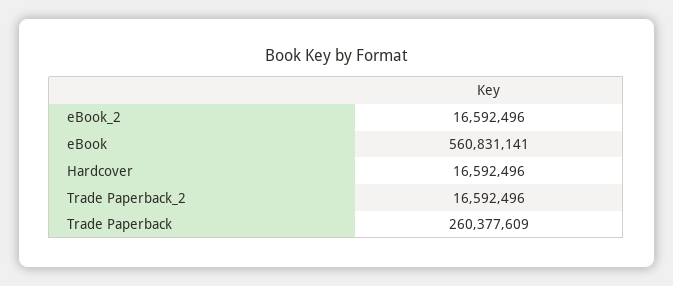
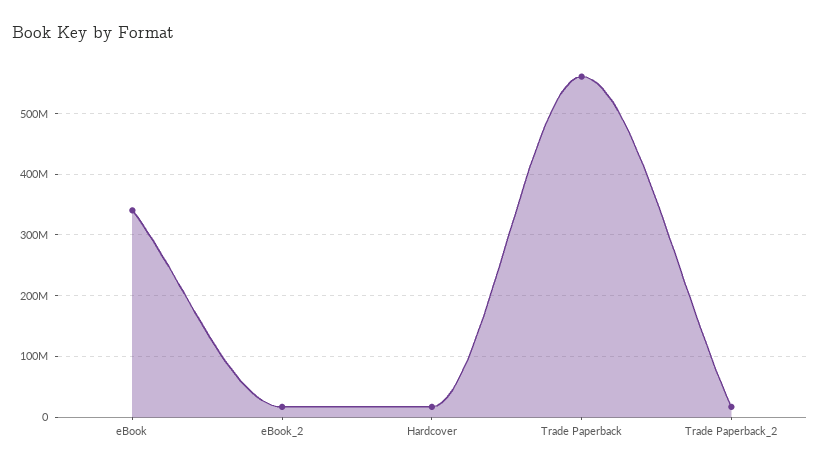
  {
    "eBook_2": 16592496,
-   "eBook": 560831141,
+   "eBook": 340000000,
    "Hardcover": 16592496,
    "Trade Paperback_2": 16592496,
-   "Trade Paperback": 260377609
+   "Trade Paperback": 560000000
  }

